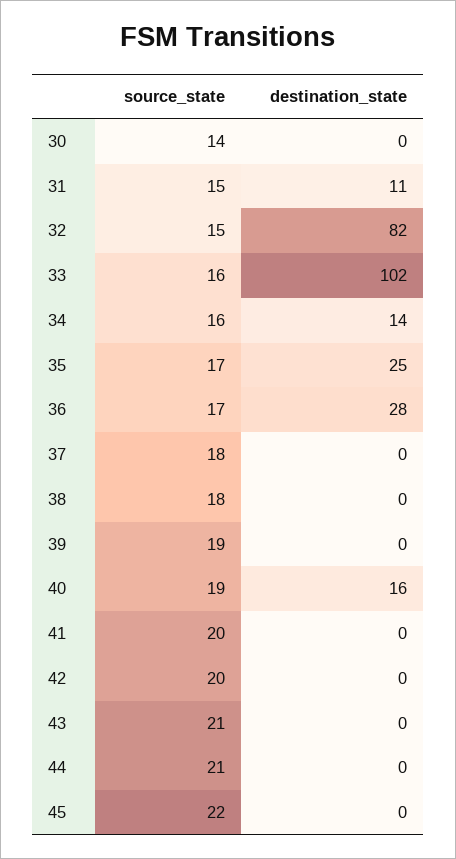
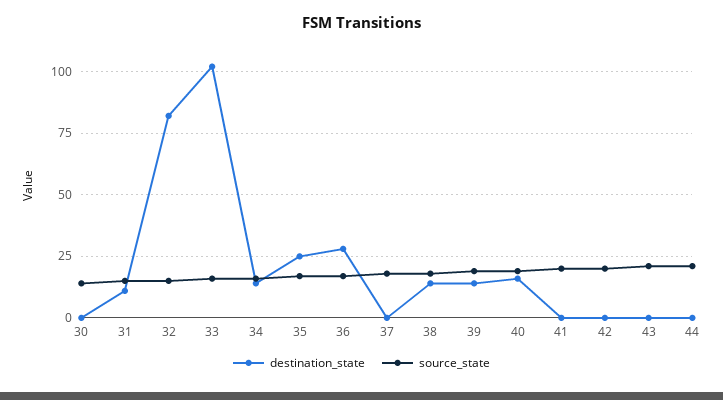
  {
    "source_state": {
      "30": 14,
      "31": 15,
      "32": 15,
      "33": 16,
      "34": 16,
      "35": 17,
      "36": 17,
      "37": 18,
      "38": 18,
      "39": 19,
      "40": 19,
      "41": 20,
      "42": 20,
      "43": 21,
-     "44": 21,
+     "44": 21
-     "45": 22
    },
    "destination_state": {
      "30": 0,
      "31": 11,
      "32": 82,
      "33": 102,
      "34": 14,
      "35": 25,
      "36": 28,
      "37": 0,
-     "38": 0,
+     "38": 15,
-     "39": 0,
+     "39": 15,
      "40": 16,
      "41": 0,
      "42": 0,
      "43": 0,
-     "44": 0,
+     "44": 0
-     "45": 0
    }
  }

